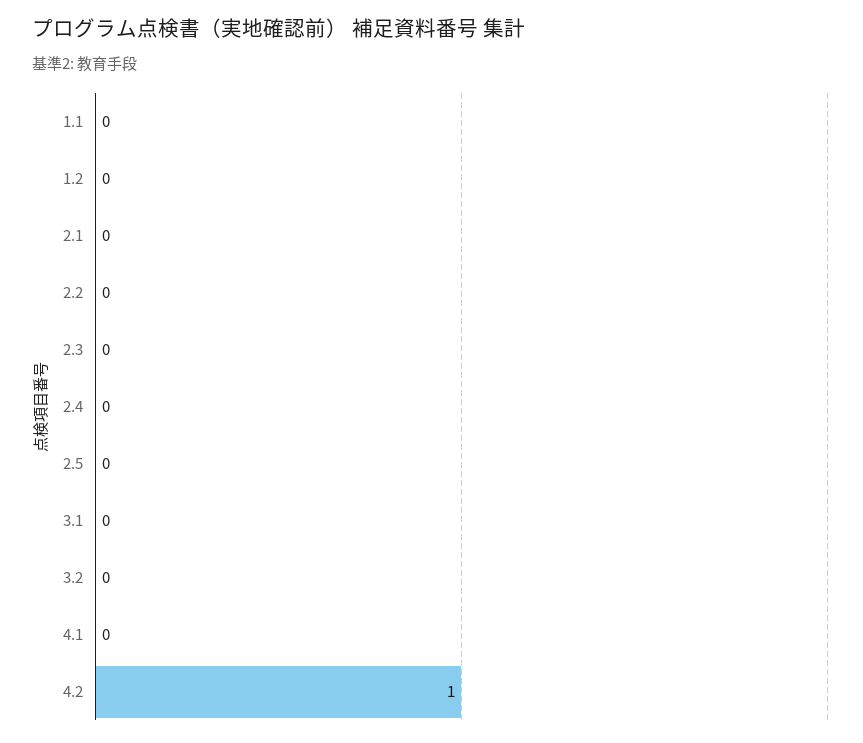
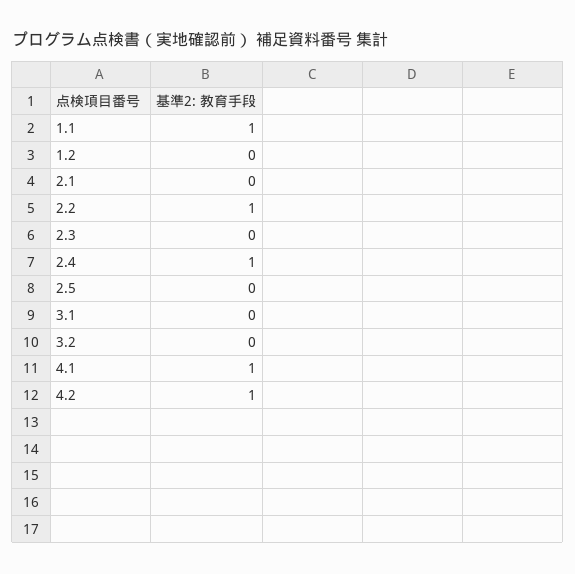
  {
-   "1.1": 0,
+   "1.1": 1,
    "1.2": 0,
    "2.1": 0,
-   "2.2": 0,
+   "2.2": 1,
    "2.3": 0,
-   "2.4": 0,
+   "2.4": 1,
    "2.5": 0,
    "3.1": 0,
    "3.2": 0,
-   "4.1": 0,
+   "4.1": 1,
    "4.2": 1
  }

